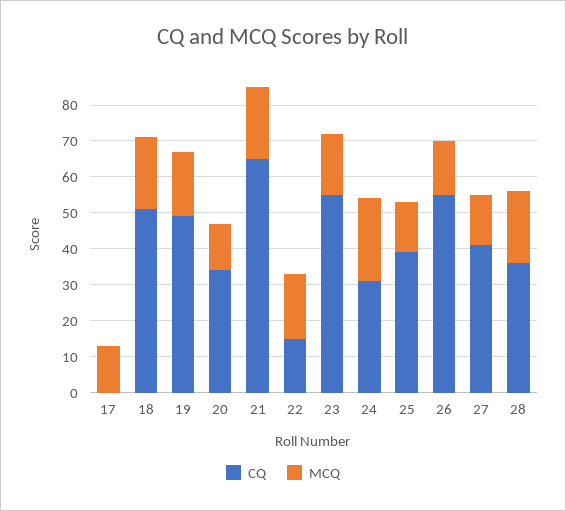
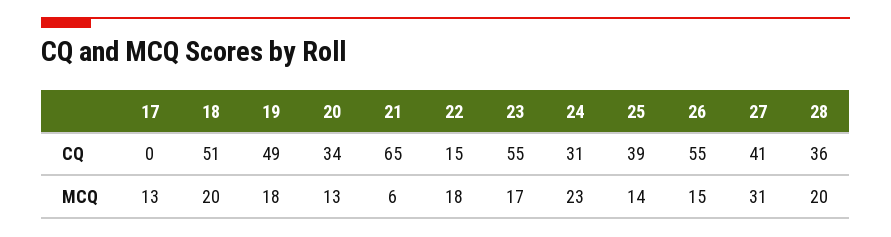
  {
    "CQ": {
      "17": 0,
      "18": 51,
      "19": 49,
      "20": 34,
      "21": 65,
      "22": 15,
      "23": 55,
      "24": 31,
      "25": 39,
      "26": 55,
      "27": 41,
      "28": 36
    },
    "MCQ": {
      "17": 13,
      "18": 20,
      "19": 18,
      "20": 13,
-     "21": 20,
+     "21": 6,
      "22": 18,
      "23": 17,
      "24": 23,
      "25": 14,
      "26": 15,
-     "27": 15,
+     "27": 31,
      "28": 20
    }
  }

